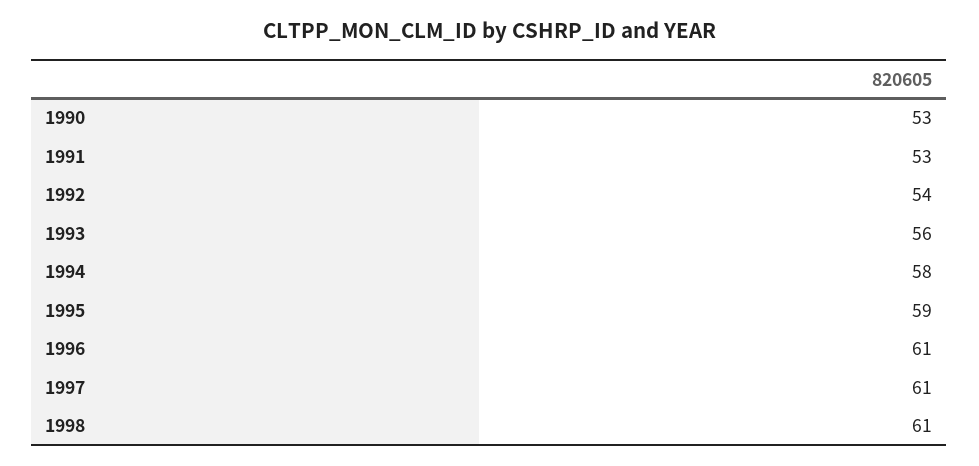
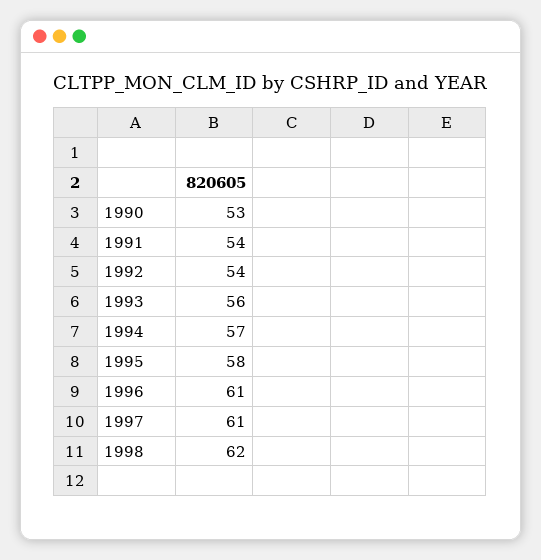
  {
    "1990": 53,
-   "1991": 53,
+   "1991": 54,
    "1992": 54,
    "1993": 56,
-   "1994": 58,
+   "1994": 57,
-   "1995": 59,
+   "1995": 58,
    "1996": 61,
    "1997": 61,
-   "1998": 61
+   "1998": 62
  }

